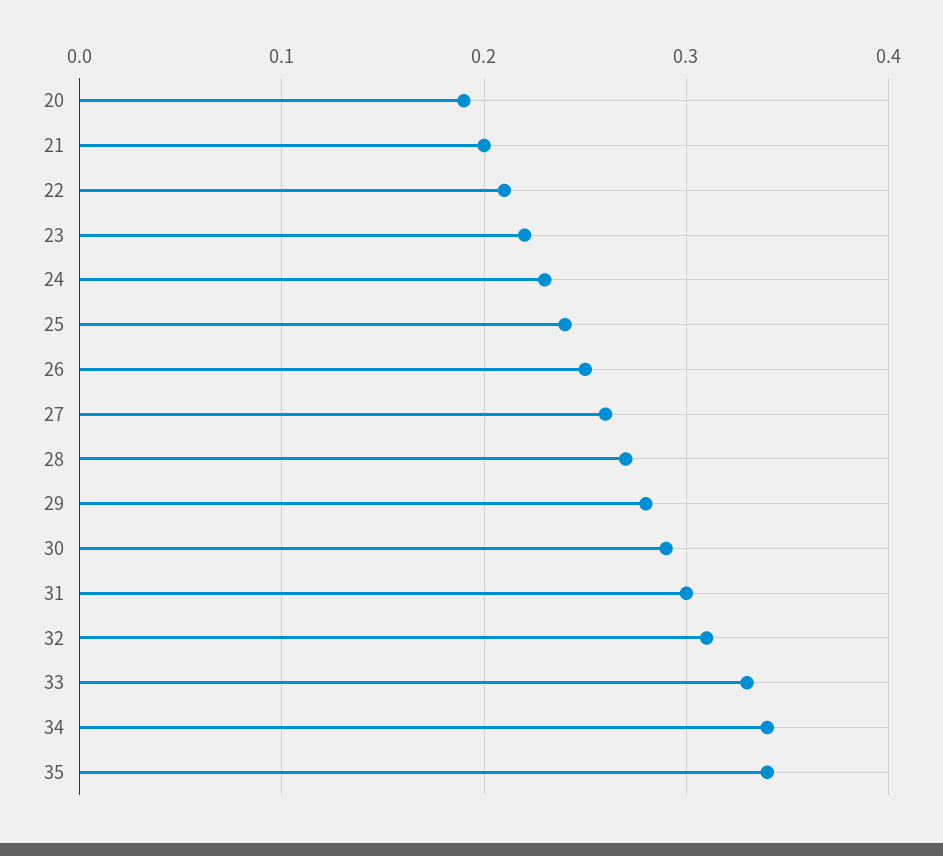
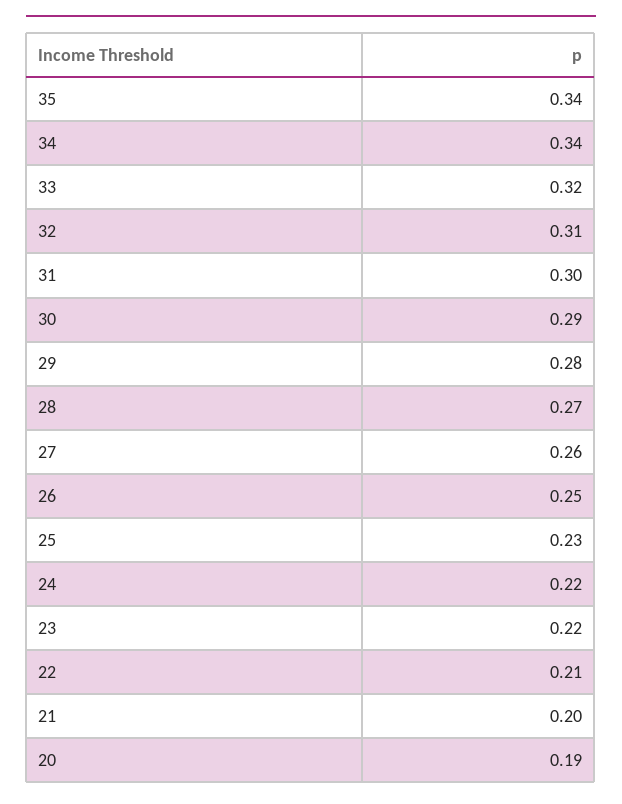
  {
    "20": 0.19,
    "21": 0.2,
    "22": 0.21,
    "23": 0.22,
-   "24": 0.23,
+   "24": 0.22,
-   "25": 0.24,
+   "25": 0.23,
    "26": 0.25,
    "27": 0.26,
    "28": 0.27,
    "29": 0.28,
    "30": 0.29,
    "31": 0.3,
    "32": 0.31,
-   "33": 0.33,
+   "33": 0.32,
    "34": 0.34,
    "35": 0.34
  }

